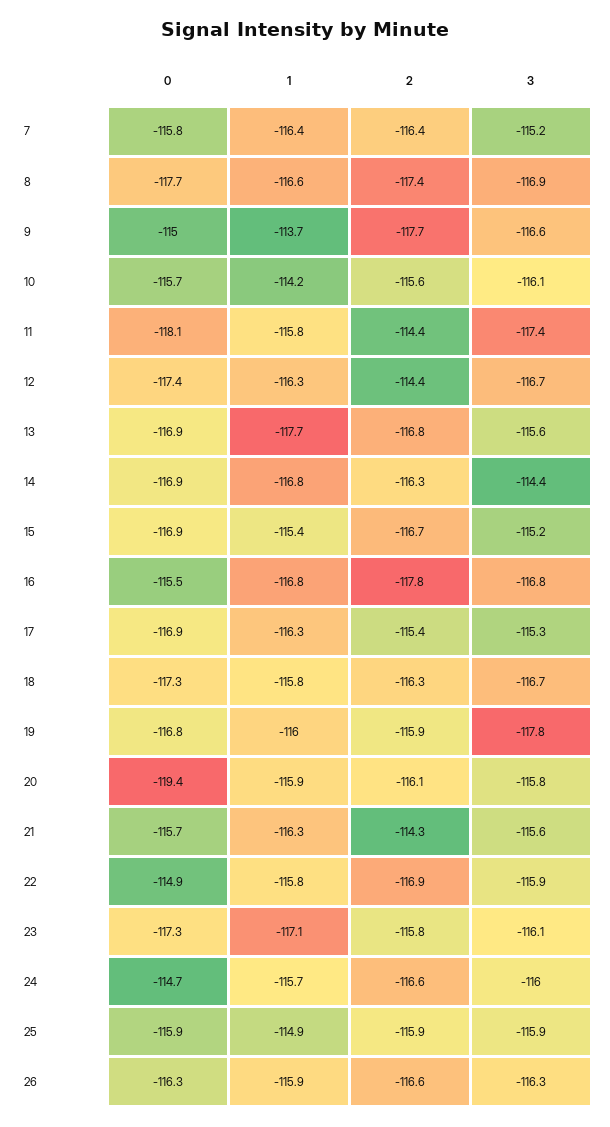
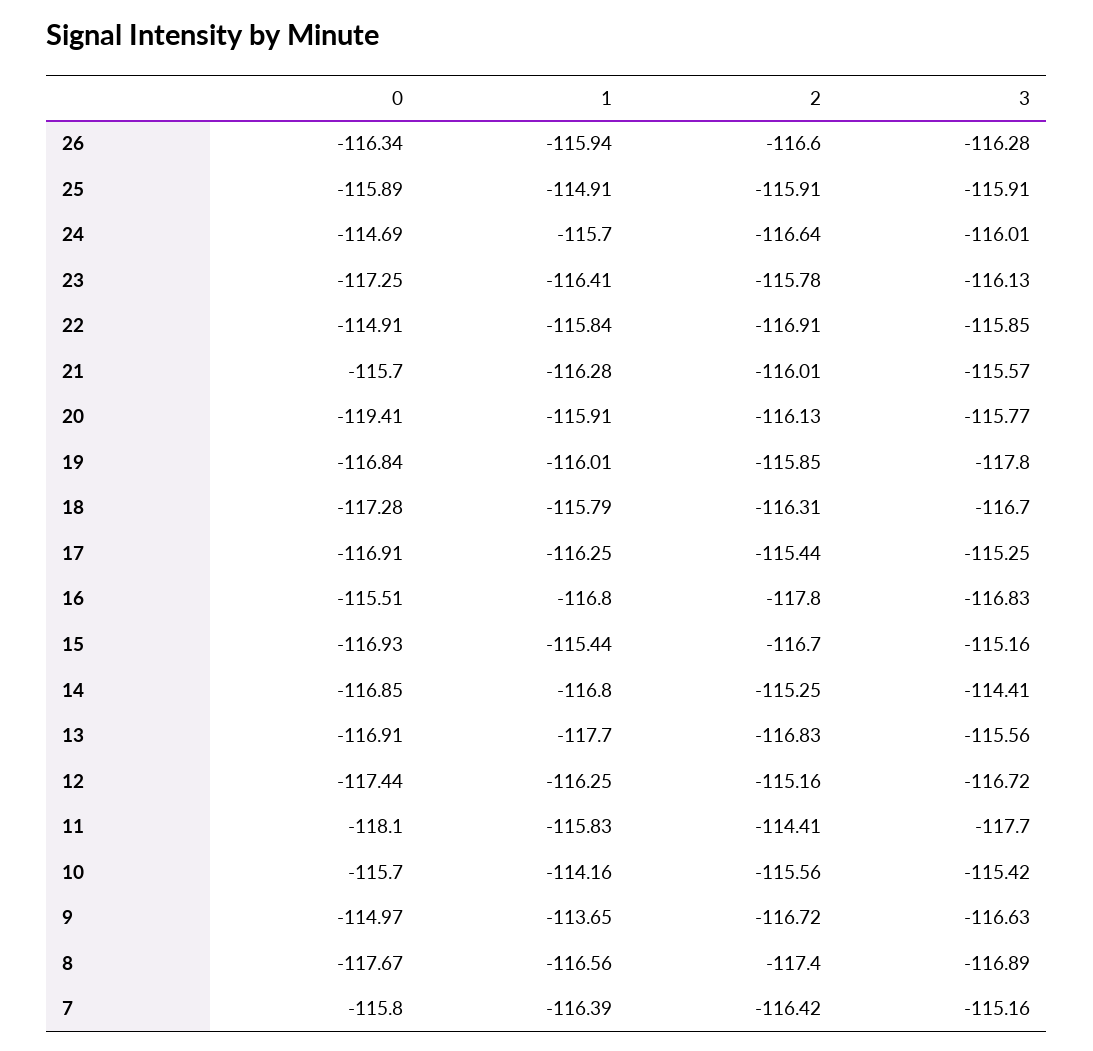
  {
    "0": {
      "7": -115.8,
      "8": -117.67,
      "9": -114.97,
      "10": -115.7,
      "11": -118.1,
      "12": -117.44,
      "13": -116.91,
      "14": -116.85,
      "15": -116.93,
      "16": -115.51,
      "17": -116.91,
      "18": -117.28,
      "19": -116.84,
      "20": -119.41,
      "21": -115.7,
      "22": -114.91,
      "23": -117.25,
      "24": -114.69,
      "25": -115.89,
      "26": -116.34
    },
    "1": {
      "7": -116.39,
      "8": -116.56,
      "9": -113.65,
      "10": -114.16,
      "11": -115.83,
      "12": -116.25,
      "13": -117.7,
      "14": -116.8,
      "15": -115.44,
      "16": -116.8,
      "17": -116.25,
      "18": -115.79,
      "19": -116.01,
      "20": -115.91,
      "21": -116.28,
      "22": -115.84,
-     "23": -117.1,
+     "23": -116.41,
      "24": -115.7,
      "25": -114.91,
      "26": -115.94
    },
    "2": {
      "7": -116.42,
      "8": -117.4,
-     "9": -117.7,
+     "9": -116.72,
      "10": -115.56,
      "11": -114.41,
-     "12": -114.4,
+     "12": -115.16,
      "13": -116.83,
-     "14": -116.3,
+     "14": -115.25,
      "15": -116.7,
      "16": -117.8,
      "17": -115.44,
      "18": -116.31,
      "19": -115.85,
      "20": -116.13,
-     "21": -114.3,
+     "21": -116.01,
      "22": -116.91,
      "23": -115.78,
      "24": -116.64,
      "25": -115.91,
      "26": -116.6
    },
    "3": {
      "7": -115.16,
      "8": -116.89,
      "9": -116.63,
-     "10": -116.1,
+     "10": -115.42,
-     "11": -117.4,
+     "11": -117.7,
      "12": -116.72,
      "13": -115.56,
      "14": -114.41,
      "15": -115.16,
      "16": -116.83,
      "17": -115.25,
      "18": -116.7,
      "19": -117.8,
      "20": -115.77,
      "21": -115.57,
      "22": -115.85,
      "23": -116.13,
      "24": -116.01,
      "25": -115.91,
      "26": -116.28
    }
  }

